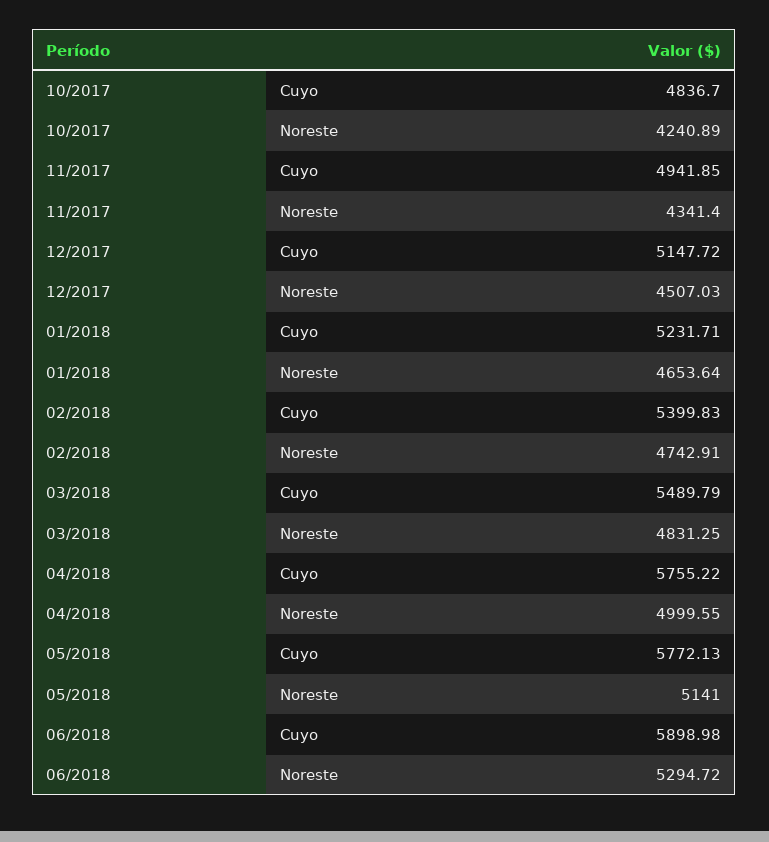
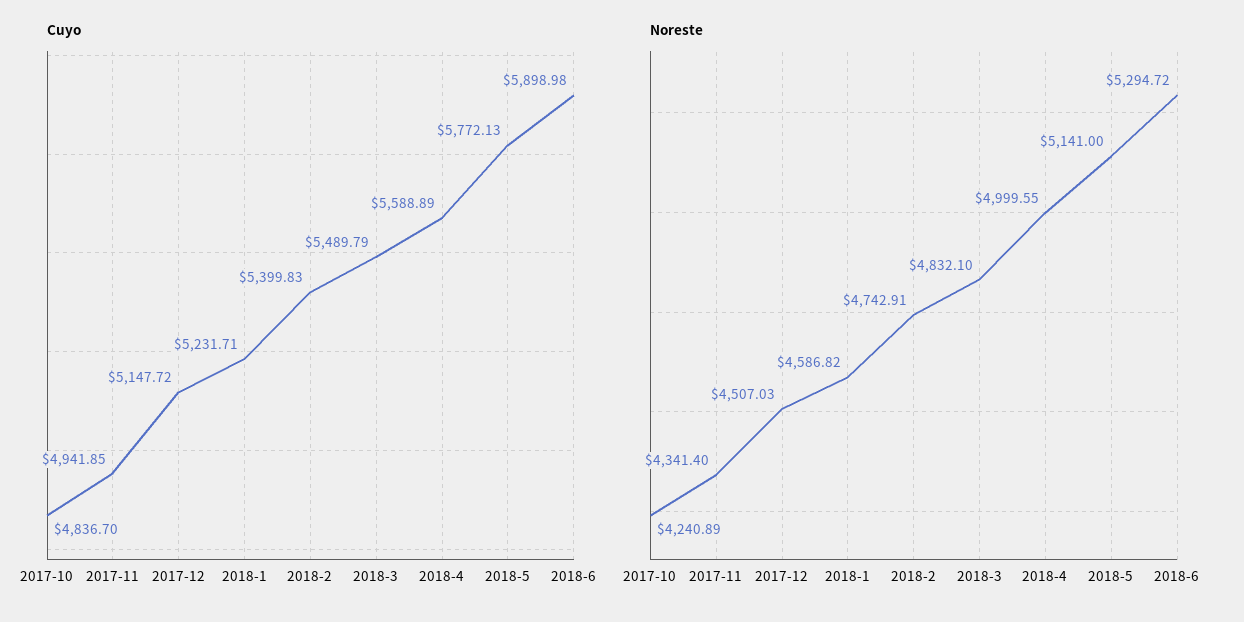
  {
    "Cuyo": {
      "10/2017": 4836.7,
      "11/2017": 4941.85,
      "12/2017": 5147.72,
      "01/2018": 5231.71,
      "02/2018": 5399.83,
      "03/2018": 5489.79,
-     "04/2018": 5755.22,
+     "04/2018": 5588.89,
      "05/2018": 5772.13,
      "06/2018": 5898.98
    },
    "Noreste": {
      "10/2017": 4240.89,
      "11/2017": 4341.4,
      "12/2017": 4507.03,
-     "01/2018": 4653.64,
+     "01/2018": 4586.82,
      "02/2018": 4742.91,
-     "03/2018": 4831.25,
+     "03/2018": 4832.1,
      "04/2018": 4999.55,
      "05/2018": 5141,
      "06/2018": 5294.72
    }
  }

